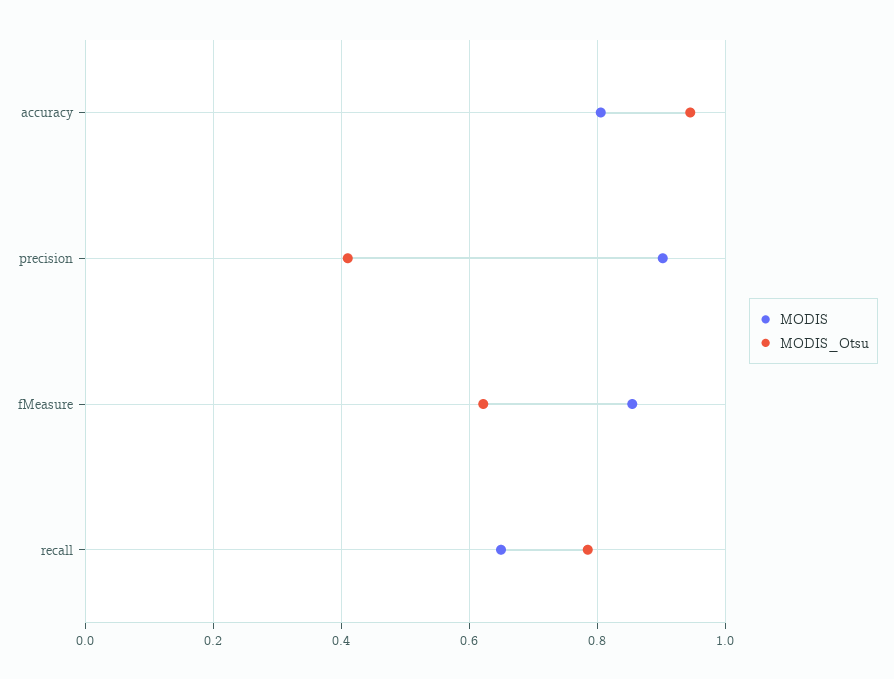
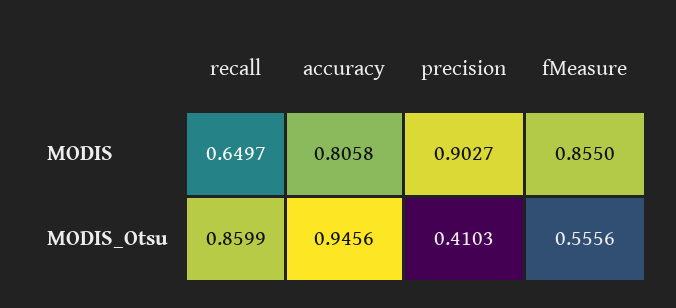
  {
    "MODIS": {
      "accuracy": 0.8058,
      "precision": 0.9027,
      "fMeasure": 0.855,
      "recall": 0.6497
    },
    "MODIS_Otsu": {
      "accuracy": 0.9456,
      "precision": 0.4103,
-     "fMeasure": 0.62,
+     "fMeasure": 0.5556,
-     "recall": 0.78
+     "recall": 0.8599
    }
  }

